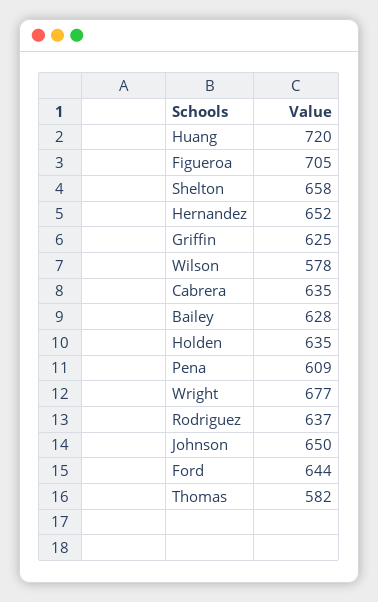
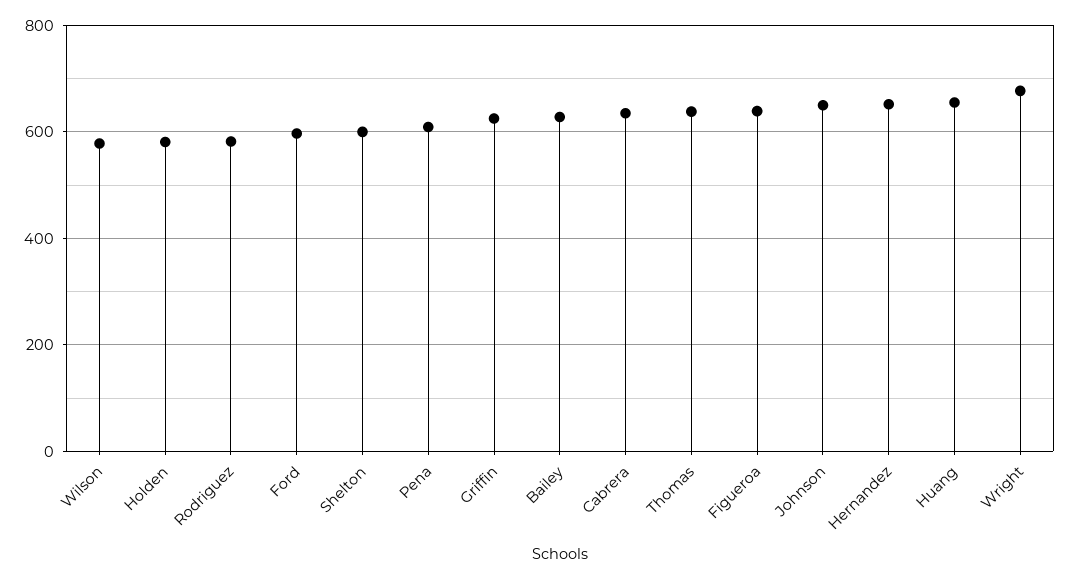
  {
-   "Huang": 720,
+   "Huang": 660,
-   "Figueroa": 705,
+   "Figueroa": 640,
-   "Shelton": 658,
+   "Shelton": 600,
    "Hernandez": 652,
    "Griffin": 625,
    "Wilson": 578,
    "Cabrera": 635,
    "Bailey": 628,
-   "Holden": 635,
+   "Holden": 580,
    "Pena": 609,
    "Wright": 677,
-   "Rodriguez": 637,
+   "Rodriguez": 580,
    "Johnson": 650,
-   "Ford": 644,
+   "Ford": 600,
-   "Thomas": 582
+   "Thomas": 640
  }

